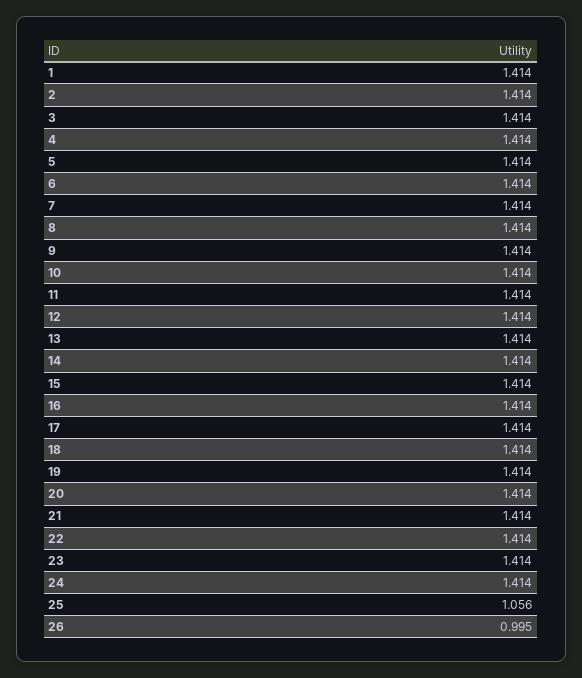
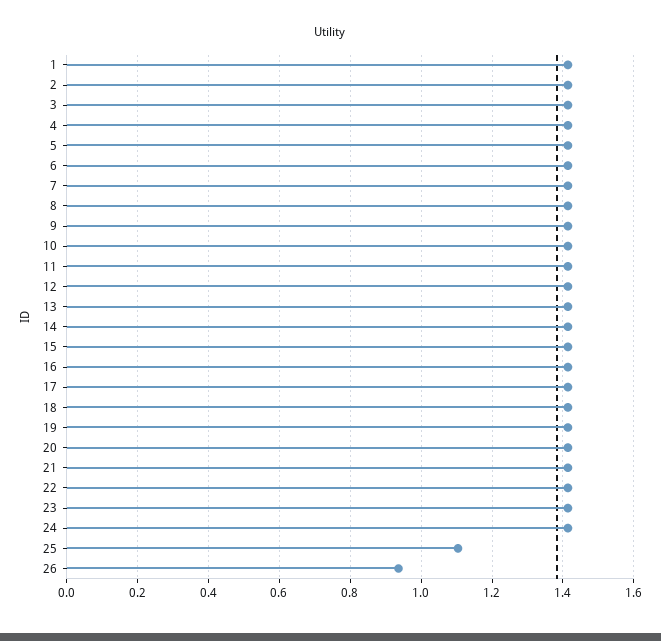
  {
    "1": 1.414,
    "2": 1.414,
    "3": 1.414,
    "4": 1.414,
    "5": 1.414,
    "6": 1.414,
    "7": 1.414,
    "8": 1.414,
    "9": 1.414,
    "10": 1.414,
    "11": 1.414,
    "12": 1.414,
    "13": 1.414,
    "14": 1.414,
    "15": 1.414,
    "16": 1.414,
    "17": 1.414,
    "18": 1.414,
    "19": 1.414,
    "20": 1.414,
    "21": 1.414,
    "22": 1.414,
    "23": 1.414,
    "24": 1.414,
-   "25": 1.056,
+   "25": 1.1,
-   "26": 0.995
+   "26": 0.94
  }

